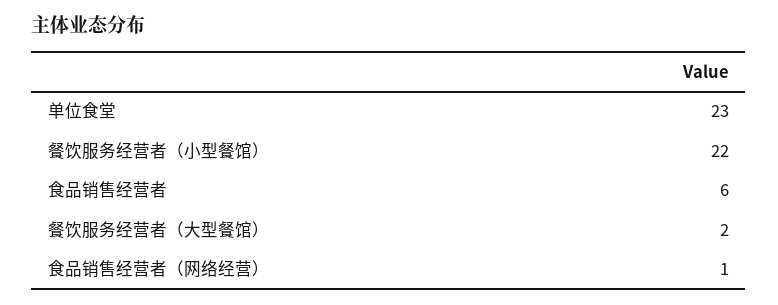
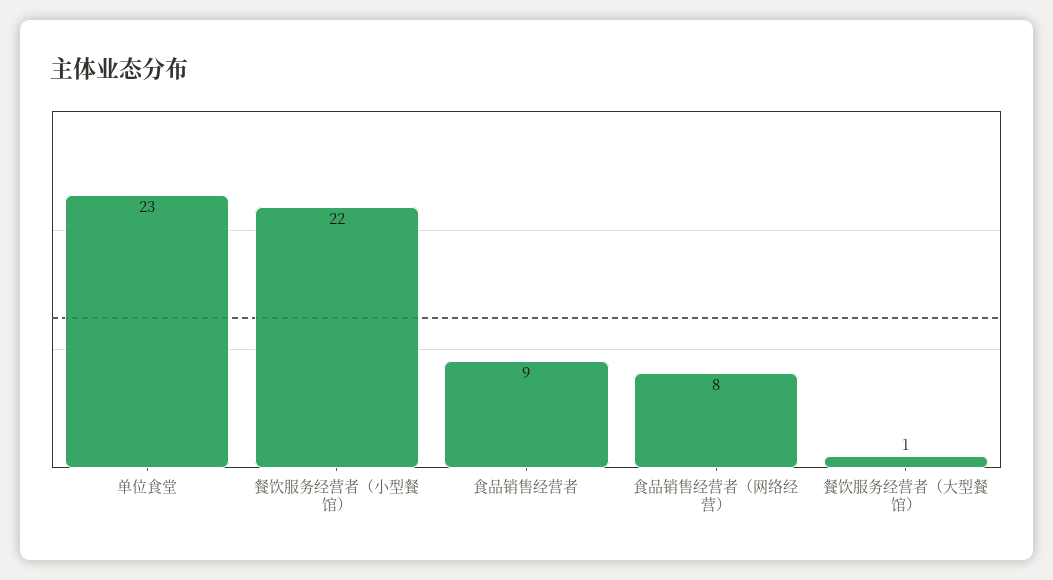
  {
    "单位食堂": 23,
    "餐饮服务经营者（小型餐馆）": 22,
-   "食品销售经营者": 6,
+   "食品销售经营者": 9,
-   "餐饮服务经营者（大型餐馆）": 2,
+   "餐饮服务经营者（大型餐馆）": 1,
-   "食品销售经营者（网络经营）": 1
+   "食品销售经营者（网络经营）": 8
  }

